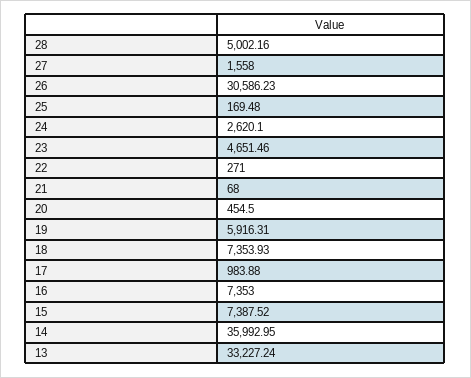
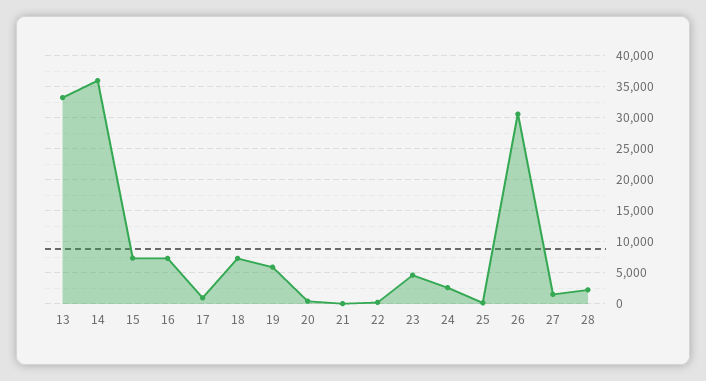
  {
-   "28": 5002.16,
+   "28": 2000,
    "27": 1558,
    "26": 30586.23,
    "25": 169.48,
    "24": 2620.1,
    "23": 4651.46,
    "22": 271,
    "21": 68,
    "20": 454.5,
    "19": 5916.31,
    "18": 7353.93,
    "17": 983.88,
    "16": 7353,
    "15": 7387.52,
    "14": 35992.95,
    "13": 33227.24
  }

